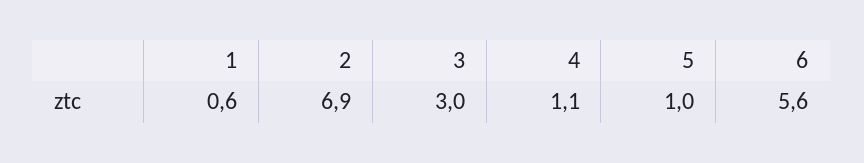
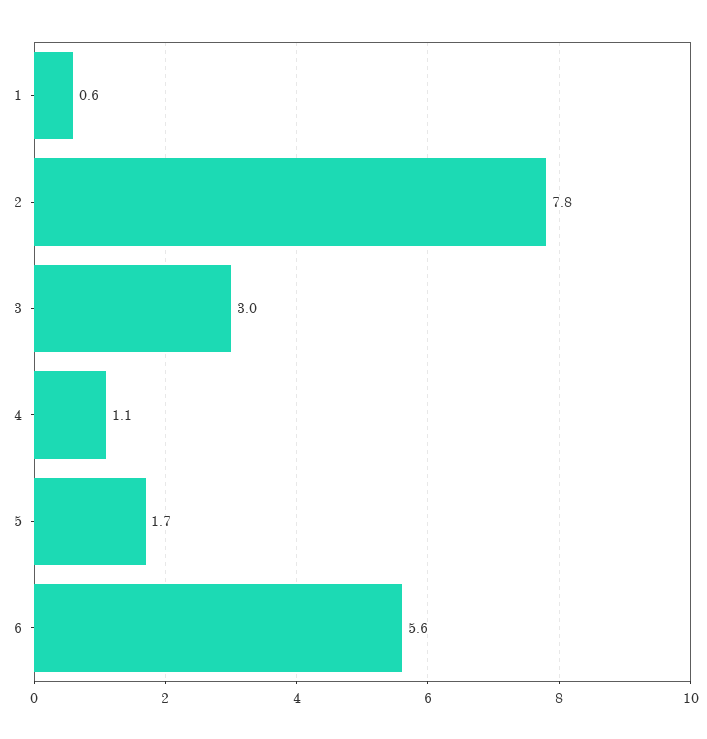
  {
    "1": 0.6,
-   "2": 6.9,
+   "2": 7.8,
    "3": 3,
    "4": 1.1,
-   "5": 1,
+   "5": 1.7,
    "6": 5.6
  }

